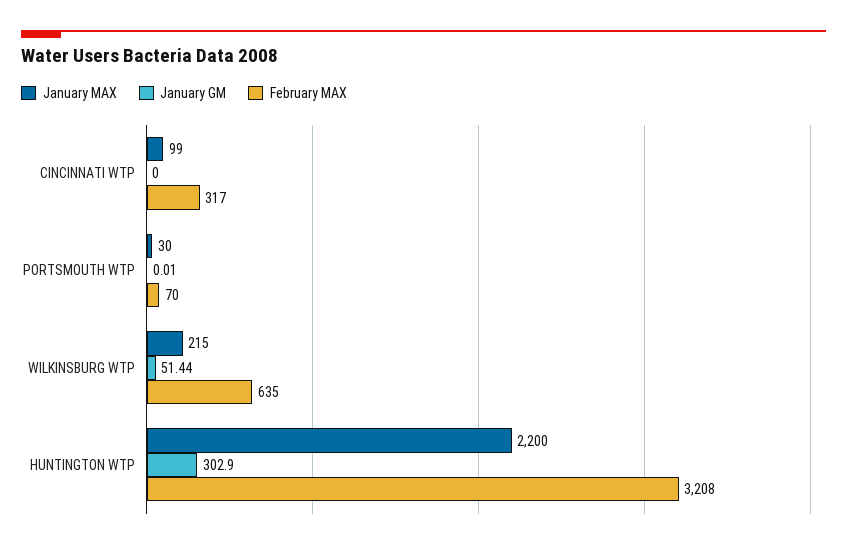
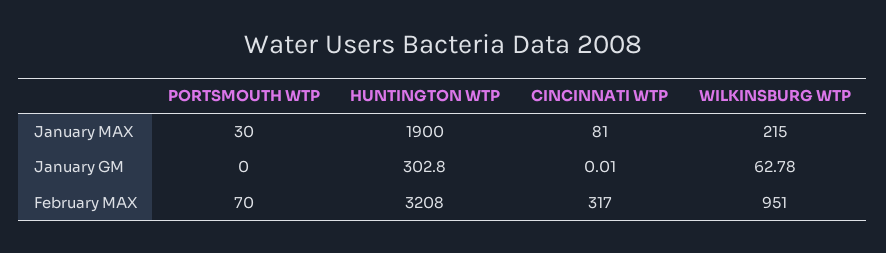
  {
    "January MAX": {
-     "CINCINNATI WTP": 99,
+     "CINCINNATI WTP": 81,
      "PORTSMOUTH WTP": 30,
      "WILKINSBURG WTP": 215,
-     "HUNTINGTON WTP": 2200
+     "HUNTINGTON WTP": 1900
    },
    "January GM": {
-     "CINCINNATI WTP": 0,
+     "CINCINNATI WTP": 0.01,
-     "PORTSMOUTH WTP": 0.01,
+     "PORTSMOUTH WTP": 0,
-     "WILKINSBURG WTP": 51.44,
+     "WILKINSBURG WTP": 62.78,
-     "HUNTINGTON WTP": 302.9
+     "HUNTINGTON WTP": 302.8
    },
    "February MAX": {
      "CINCINNATI WTP": 317,
      "PORTSMOUTH WTP": 70,
-     "WILKINSBURG WTP": 635,
+     "WILKINSBURG WTP": 951,
      "HUNTINGTON WTP": 3208
    }
  }

